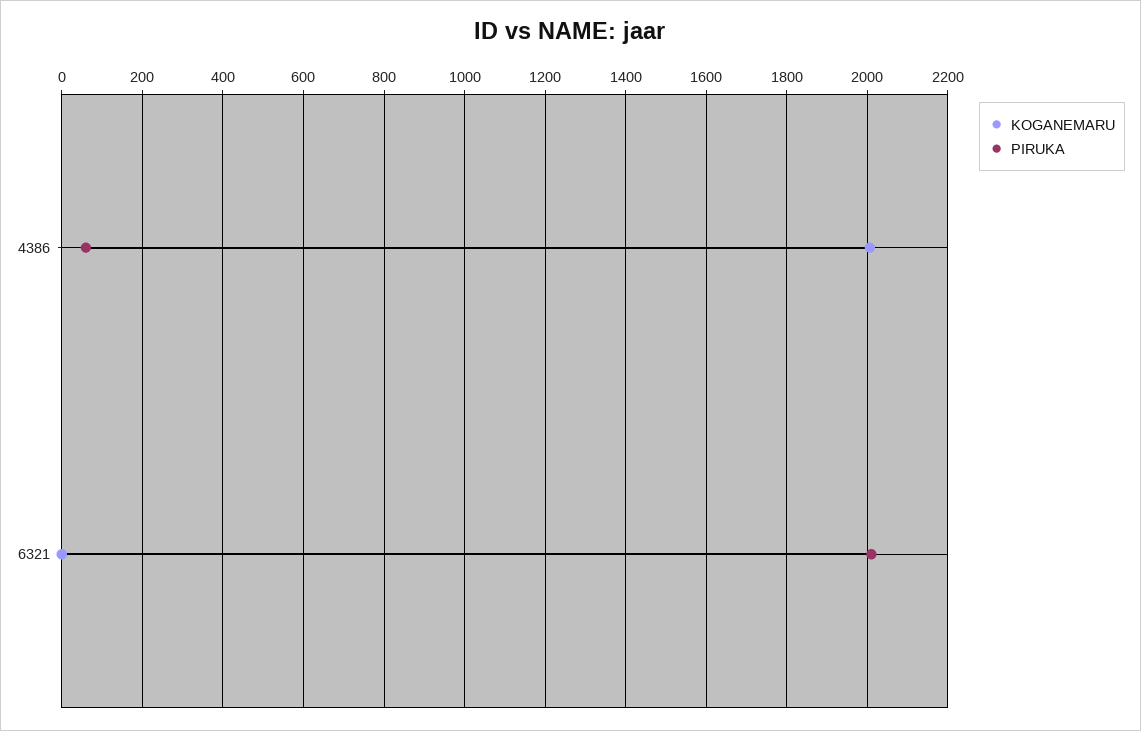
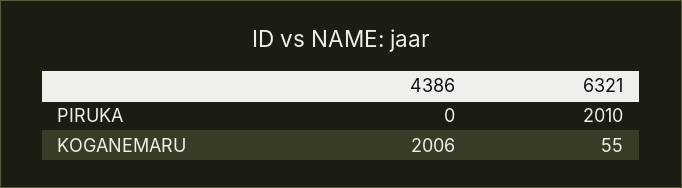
  {
    "KOGANEMARU": {
      "4386": 2006,
-     "6321": 0
+     "6321": 55
    },
    "PIRUKA": {
-     "4386": 60,
+     "4386": 0,
      "6321": 2010
    }
  }

